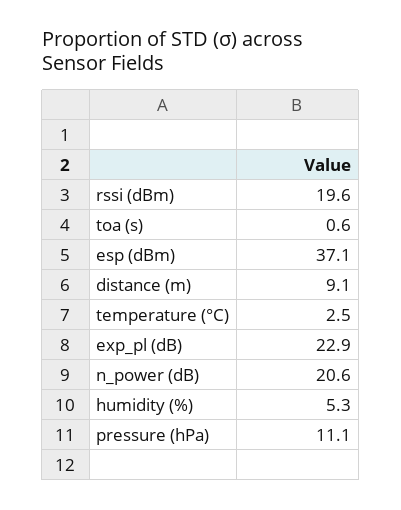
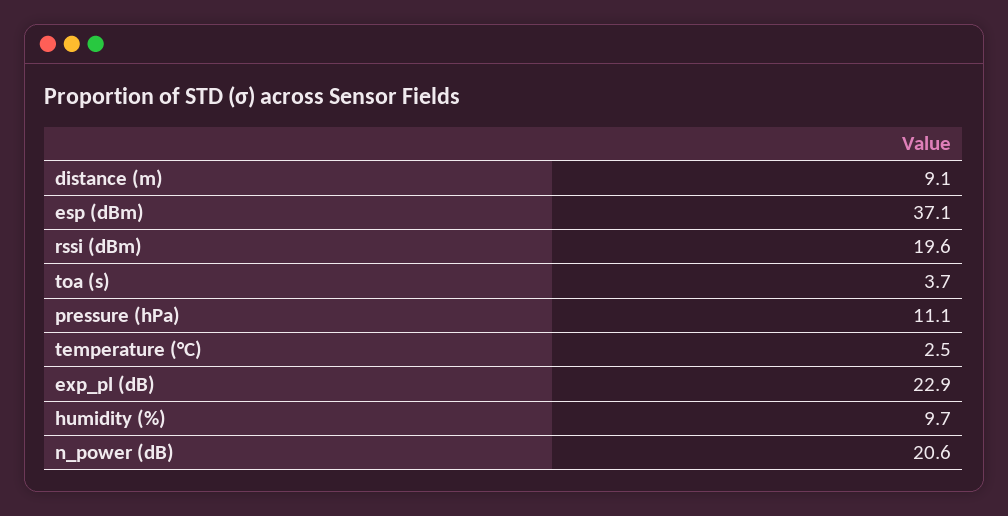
  {
    "rssi (dBm)": 19.6,
-   "toa (s)": 0.6,
+   "toa (s)": 3.7,
    "esp (dBm)": 37.1,
    "distance (m)": 9.1,
    "temperature (°C)": 2.5,
    "exp_pl (dB)": 22.9,
    "n_power (dB)": 20.6,
-   "humidity (%)": 5.3,
+   "humidity (%)": 9.7,
    "pressure (hPa)": 11.1
  }

